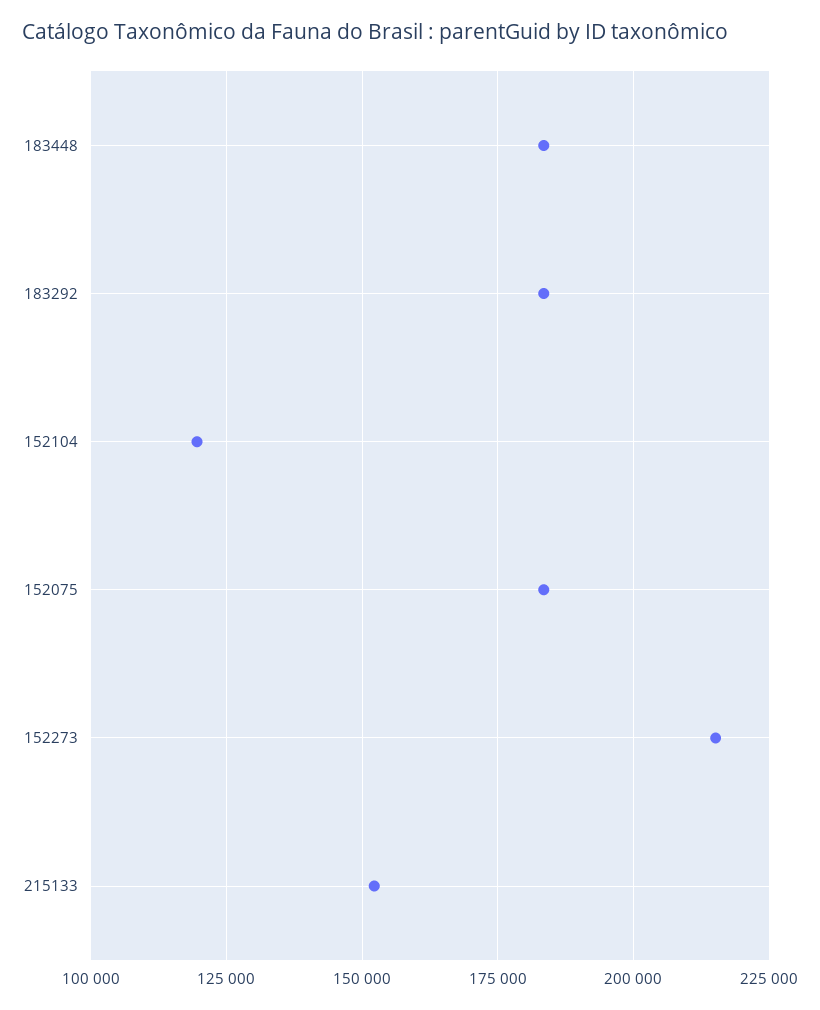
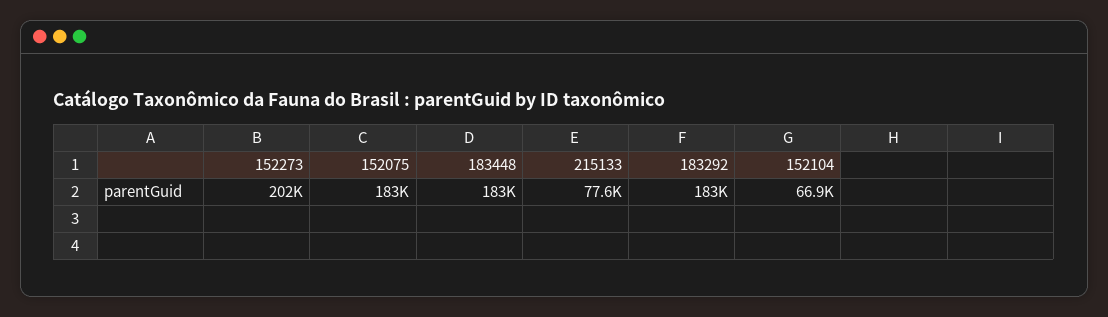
  {
    "183448": 183000,
    "183292": 183000,
-   "152104": 120000,
+   "152104": 66900,
    "152075": 183000,
-   "152273": 215000,
+   "152273": 202000,
-   "215133": 152500
+   "215133": 77600
  }

